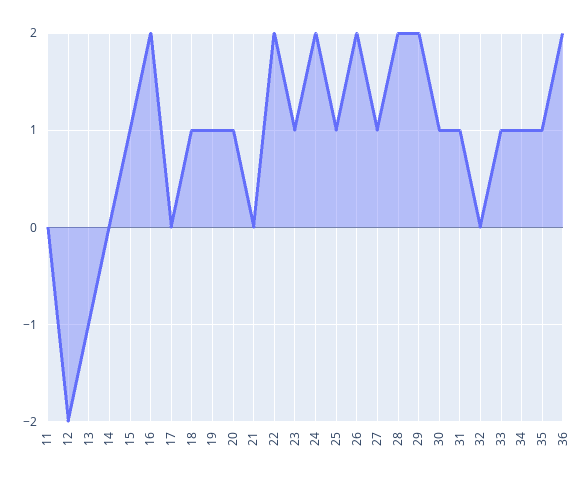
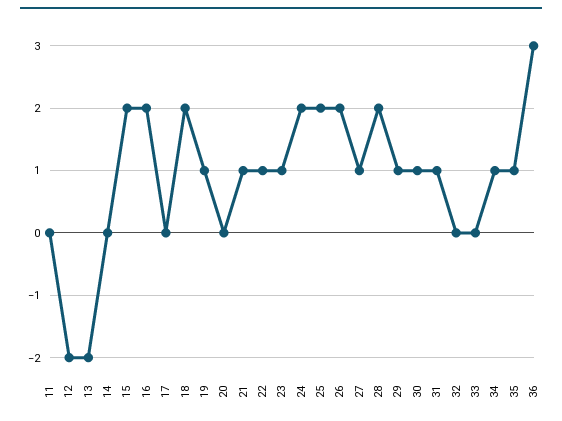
  {
    "11": 0,
    "12": -2,
-   "13": -1,
+   "13": -2,
    "14": 0,
-   "15": 1,
+   "15": 2,
    "16": 2,
    "17": 0,
-   "18": 1,
+   "18": 2,
    "19": 1,
-   "20": 1,
+   "20": 0,
-   "21": 0,
+   "21": 1,
-   "22": 2,
+   "22": 1,
    "23": 1,
    "24": 2,
-   "25": 1,
+   "25": 2,
    "26": 2,
    "27": 1,
    "28": 2,
-   "29": 2,
+   "29": 1,
    "30": 1,
    "31": 1,
    "32": 0,
-   "33": 1,
+   "33": 0,
    "34": 1,
    "35": 1,
-   "36": 2
+   "36": 3
  }

